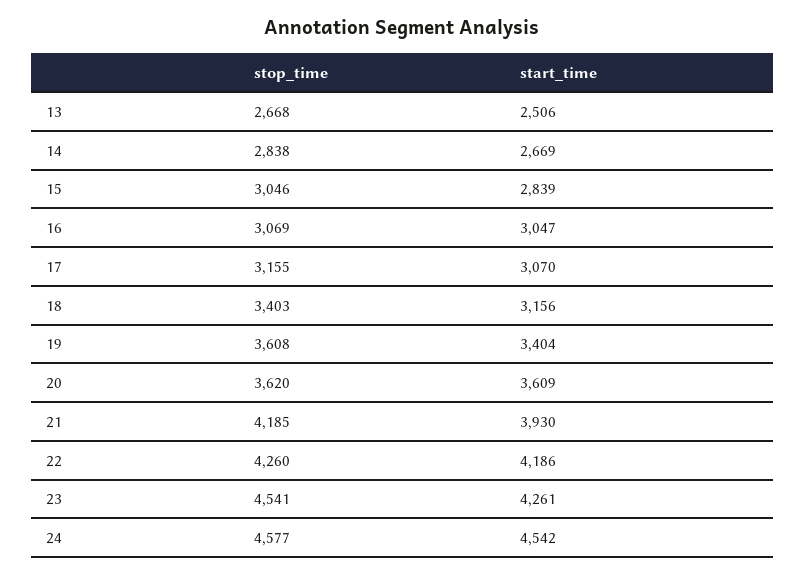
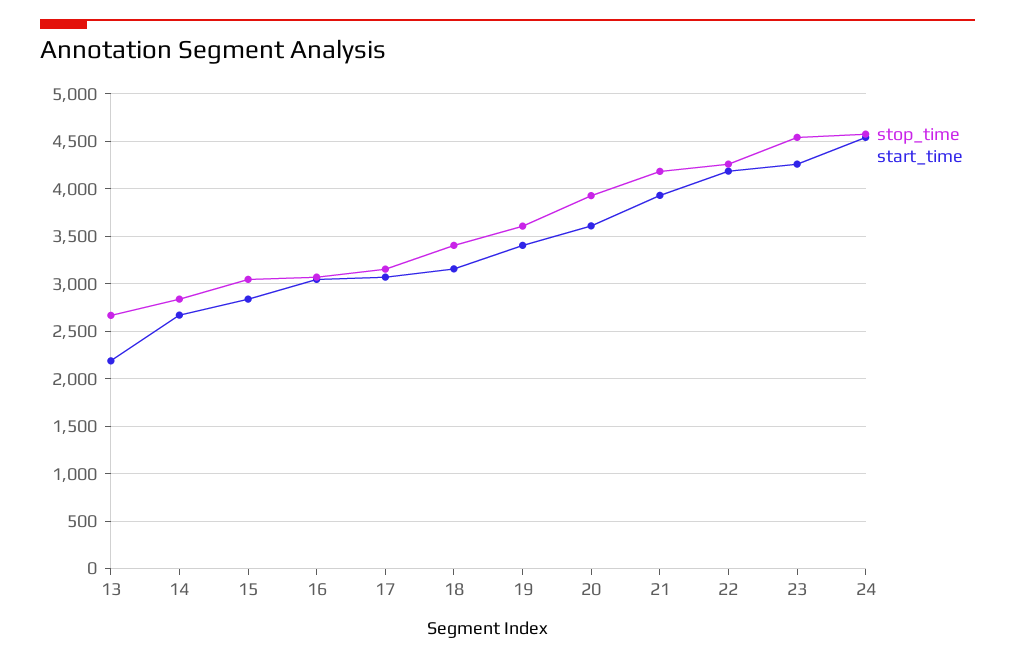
  {
    "stop_time": {
      "13": 2668,
      "14": 2838,
      "15": 3046,
      "16": 3069,
      "17": 3155,
      "18": 3403,
      "19": 3608,
-     "20": 3620,
+     "20": 3900,
      "21": 4185,
      "22": 4260,
      "23": 4541,
      "24": 4577
    },
    "start_time": {
-     "13": 2506,
+     "13": 2200,
      "14": 2669,
      "15": 2839,
      "16": 3047,
      "17": 3070,
      "18": 3156,
      "19": 3404,
      "20": 3609,
      "21": 3930,
      "22": 4186,
      "23": 4261,
      "24": 4542
    }
  }

